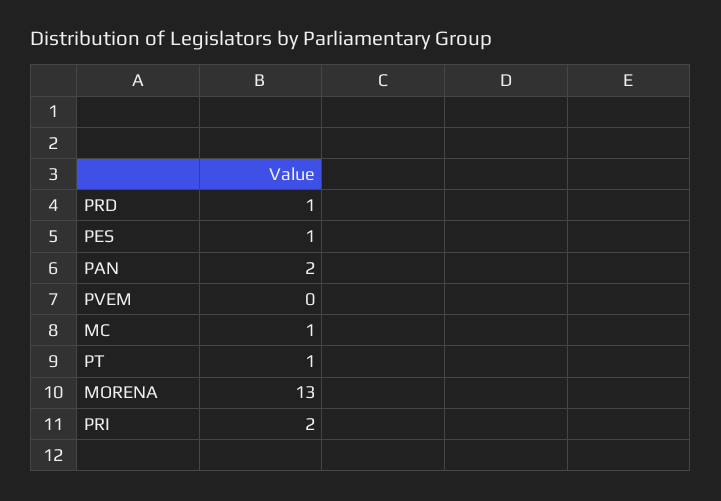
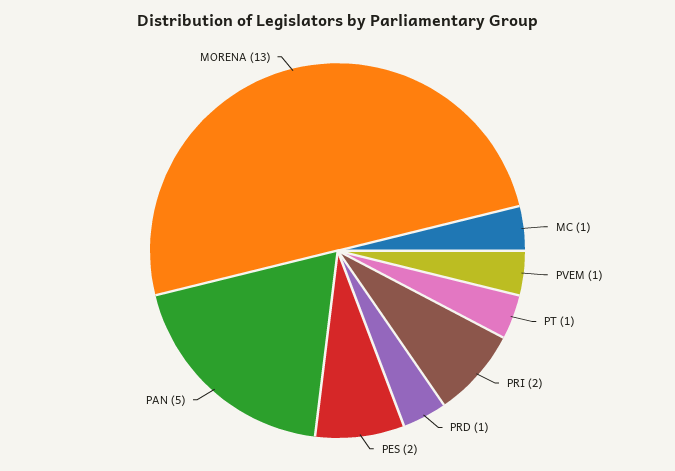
  {
    "PRD": 1,
-   "PES": 1,
+   "PES": 2,
-   "PAN": 2,
+   "PAN": 5,
-   "PVEM": 0,
+   "PVEM": 1,
    "MC": 1,
    "PT": 1,
    "MORENA": 13,
    "PRI": 2
  }

